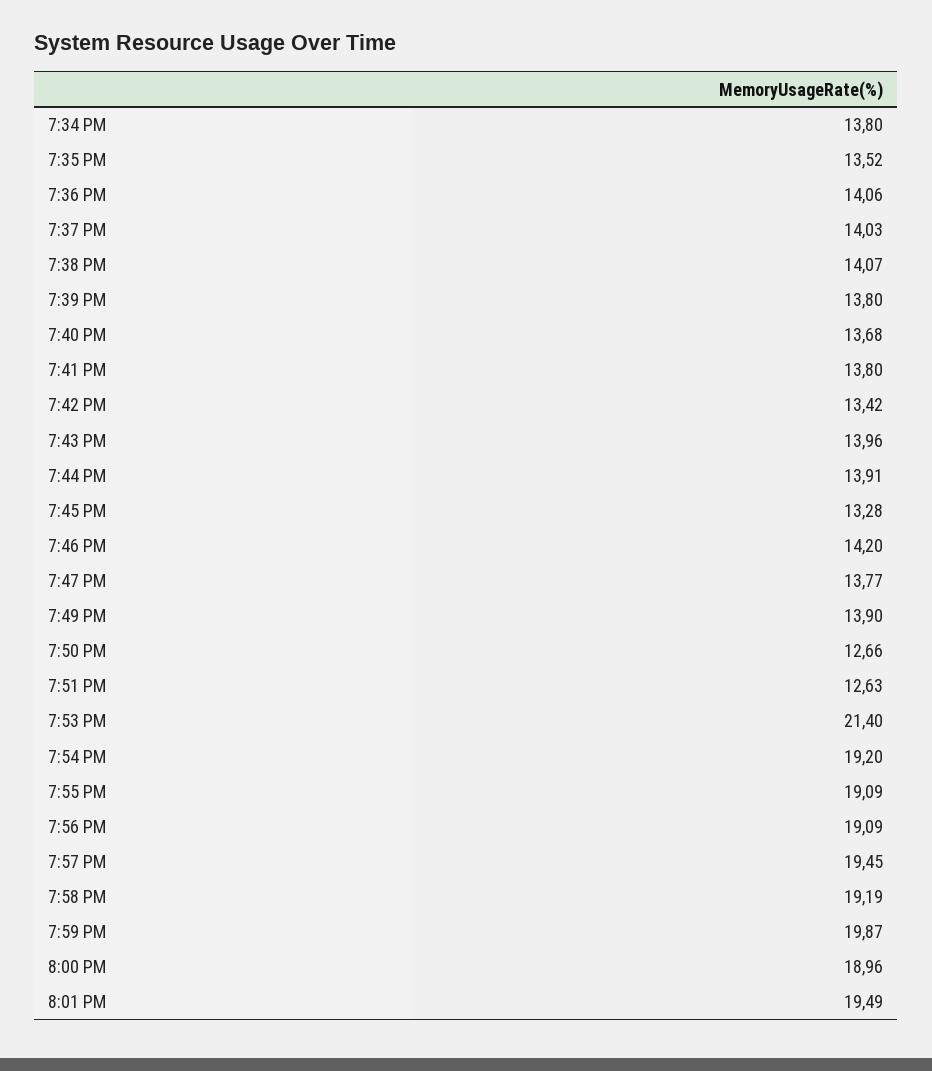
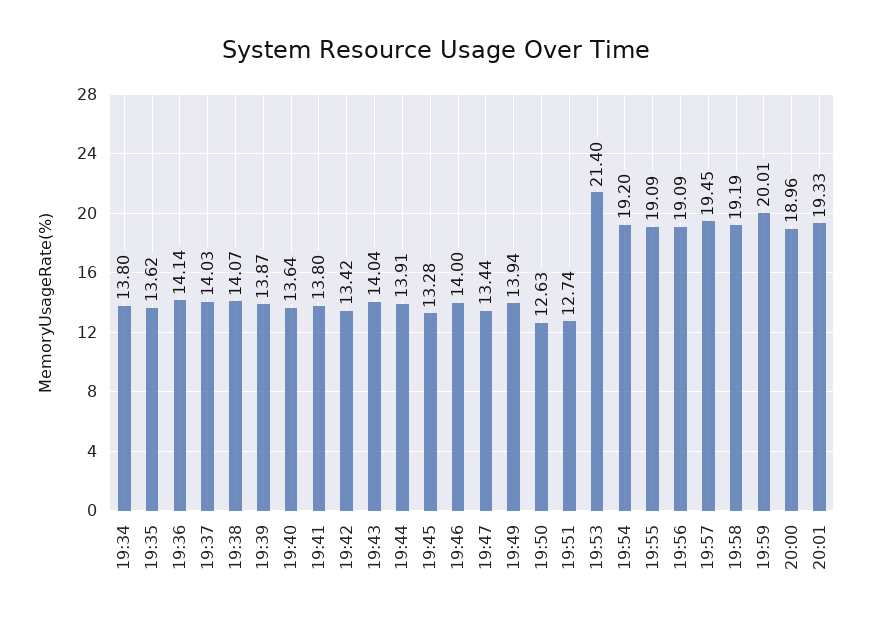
  {
    "7:34 PM": 13.8,
-   "7:35 PM": 13.52,
+   "7:35 PM": 13.62,
-   "7:36 PM": 14.06,
+   "7:36 PM": 14.14,
    "7:37 PM": 14.03,
    "7:38 PM": 14.07,
-   "7:39 PM": 13.8,
+   "7:39 PM": 13.87,
-   "7:40 PM": 13.68,
+   "7:40 PM": 13.64,
    "7:41 PM": 13.8,
    "7:42 PM": 13.42,
-   "7:43 PM": 13.96,
+   "7:43 PM": 14.04,
    "7:44 PM": 13.91,
    "7:45 PM": 13.28,
-   "7:46 PM": 14.2,
+   "7:46 PM": 14,
-   "7:47 PM": 13.77,
+   "7:47 PM": 13.44,
-   "7:49 PM": 13.9,
+   "7:49 PM": 13.94,
-   "7:50 PM": 12.66,
+   "7:50 PM": 12.63,
-   "7:51 PM": 12.63,
+   "7:51 PM": 12.74,
    "7:53 PM": 21.4,
    "7:54 PM": 19.2,
    "7:55 PM": 19.09,
    "7:56 PM": 19.09,
    "7:57 PM": 19.45,
    "7:58 PM": 19.19,
-   "7:59 PM": 19.87,
+   "7:59 PM": 20.01,
    "8:00 PM": 18.96,
-   "8:01 PM": 19.49
+   "8:01 PM": 19.33
  }

